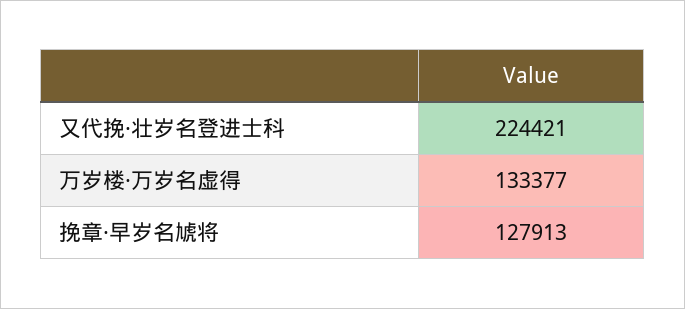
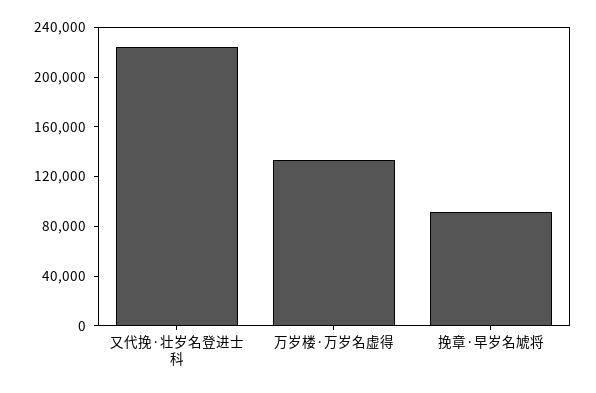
  {
    "又代挽·壮岁名登进士科": 224421,
    "万岁楼·万岁名虚得": 133377,
-   "挽章·早岁名虓将": 127913
+   "挽章·早岁名虓将": 90000
  }

